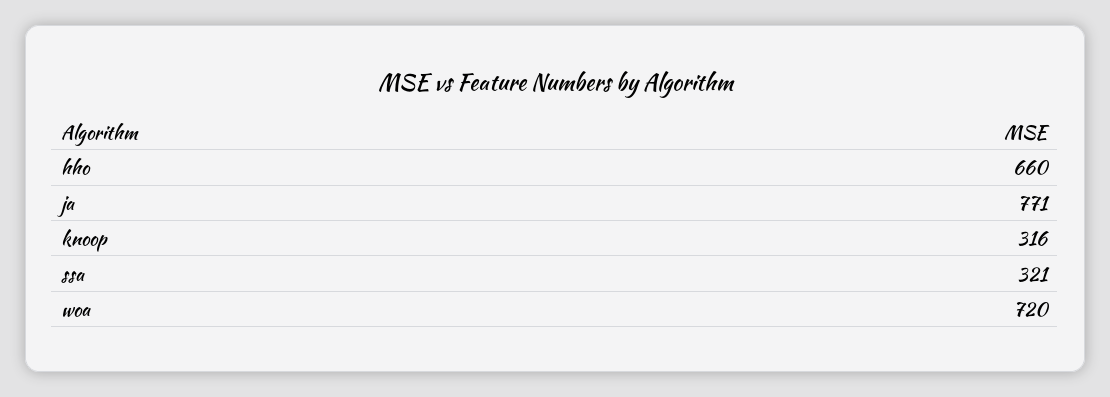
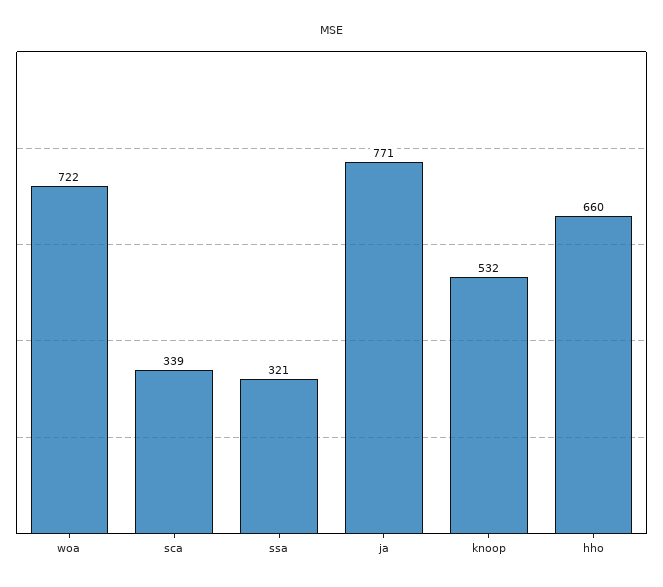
  {
    "hho": 660,
    "ja": 771,
-   "knoop": 316,
+   "knoop": 532,
    "ssa": 321,
-   "woa": 720
+   "woa": 722,
+   "sca": 339
  }

